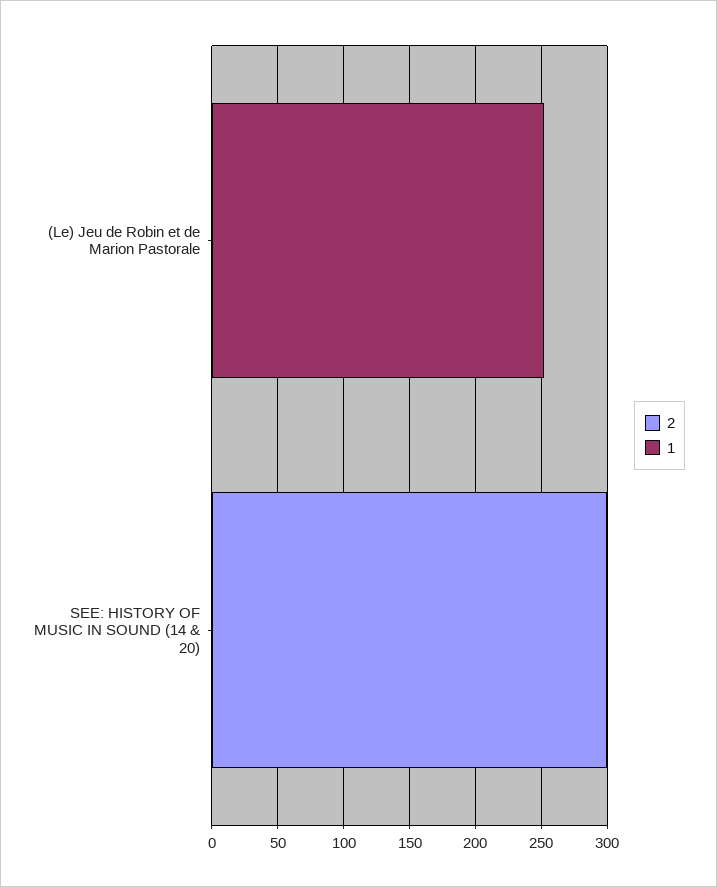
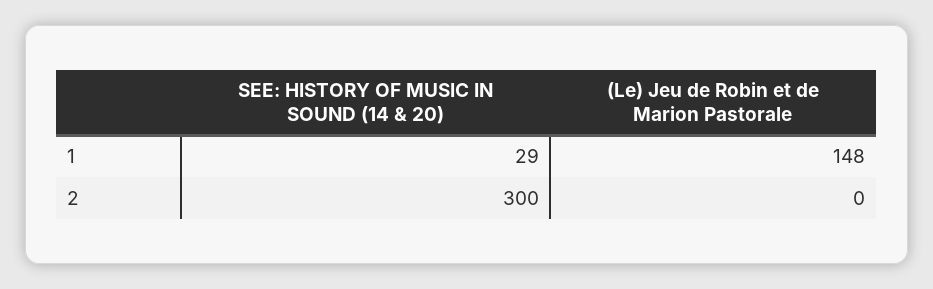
  {
    "2": {
      "(Le) Jeu de Robin et de Marion Pastorale": 0,
      "SEE: HISTORY OF MUSIC IN SOUND (14 & 20)": 300
    },
    "1": {
-     "(Le) Jeu de Robin et de Marion Pastorale": 250,
+     "(Le) Jeu de Robin et de Marion Pastorale": 148,
-     "SEE: HISTORY OF MUSIC IN SOUND (14 & 20)": 0
+     "SEE: HISTORY OF MUSIC IN SOUND (14 & 20)": 29
    }
  }

